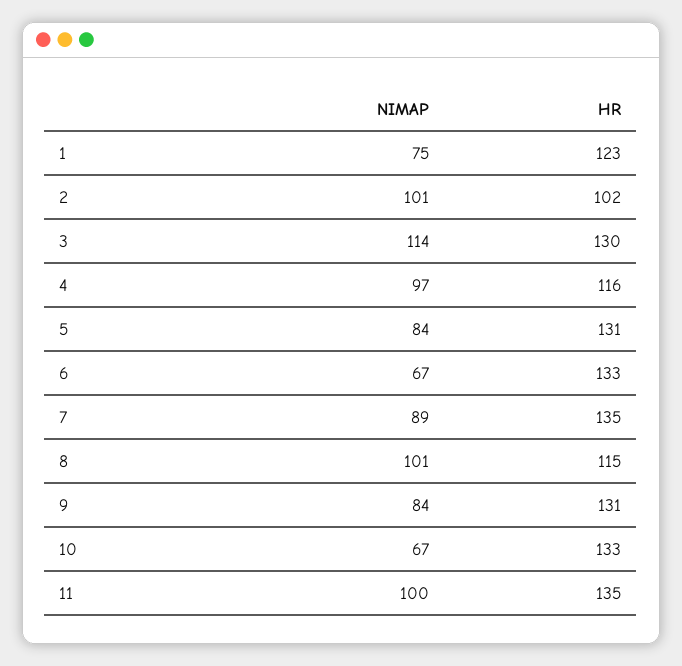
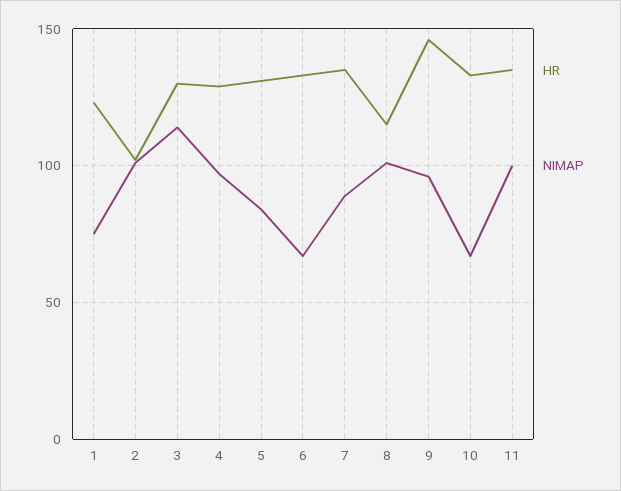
  {
    "NIMAP": {
      "1": 75,
      "2": 101,
      "3": 114,
      "4": 97,
      "5": 84,
      "6": 67,
      "7": 89,
      "8": 101,
-     "9": 84,
+     "9": 95,
      "10": 67,
      "11": 100
    },
    "HR": {
      "1": 123,
      "2": 102,
      "3": 130,
-     "4": 116,
+     "4": 130,
      "5": 131,
      "6": 133,
      "7": 135,
      "8": 115,
-     "9": 131,
+     "9": 145,
      "10": 133,
      "11": 135
    }
  }

